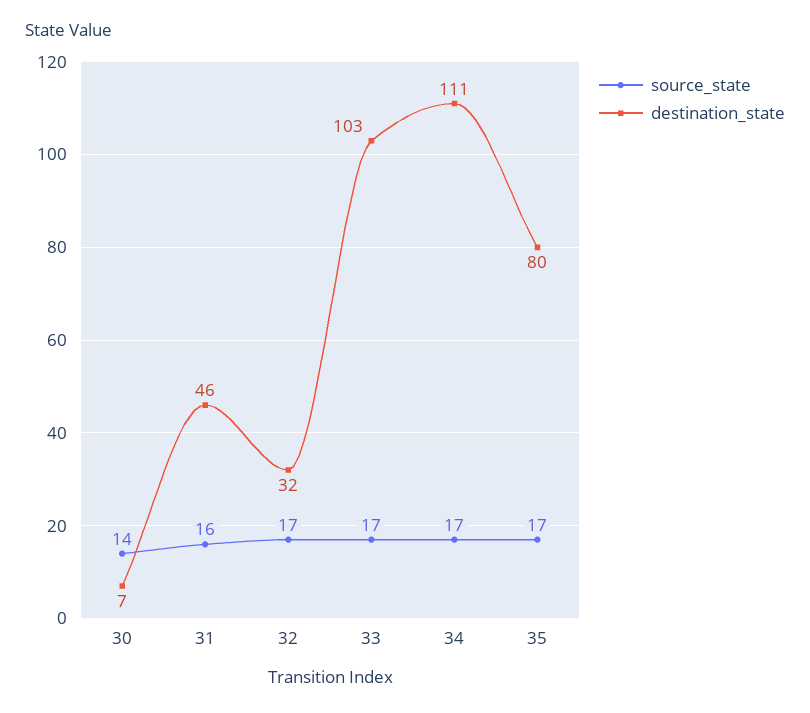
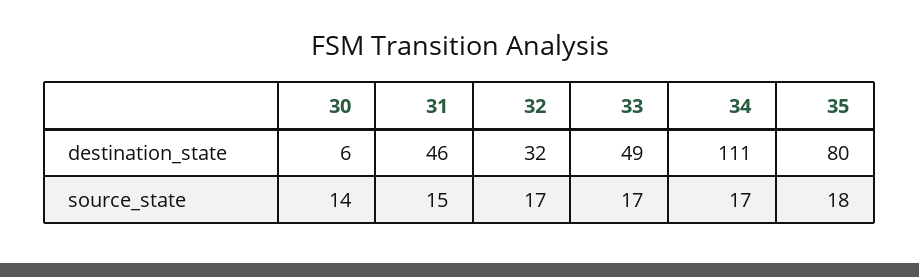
  {
    "source_state": {
      "30": 14,
-     "31": 16,
+     "31": 15,
      "32": 17,
      "33": 17,
      "34": 17,
-     "35": 17
+     "35": 18
    },
    "destination_state": {
-     "30": 7,
+     "30": 6,
      "31": 46,
      "32": 32,
-     "33": 103,
+     "33": 49,
      "34": 111,
      "35": 80
    }
  }

